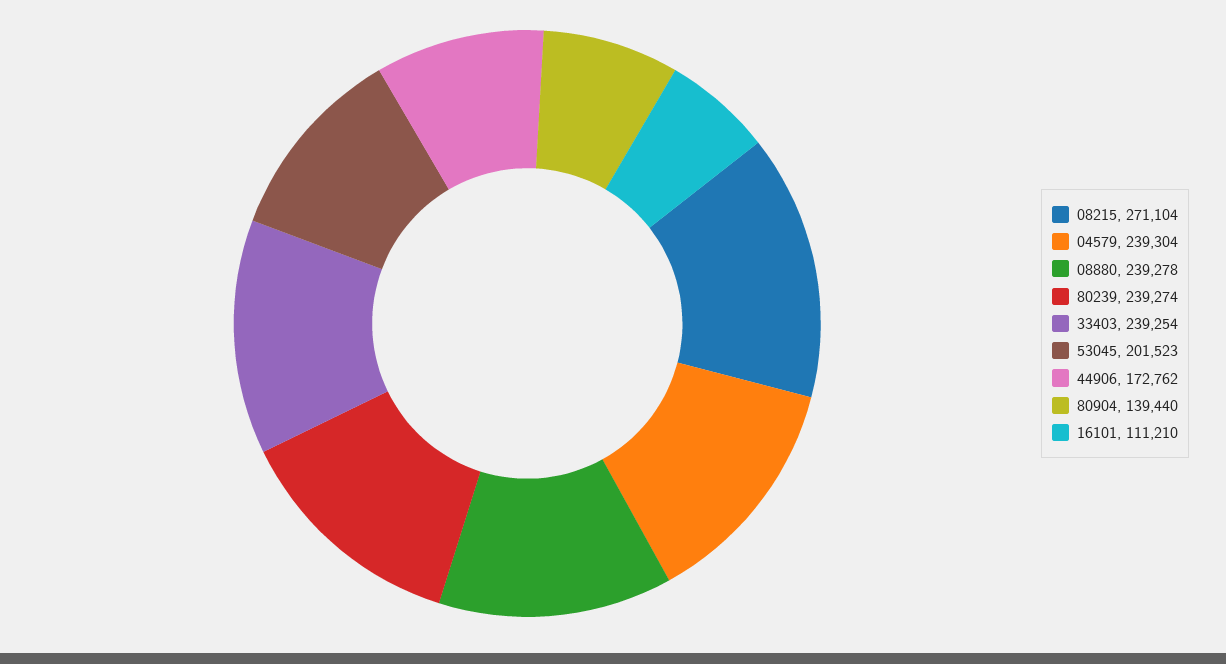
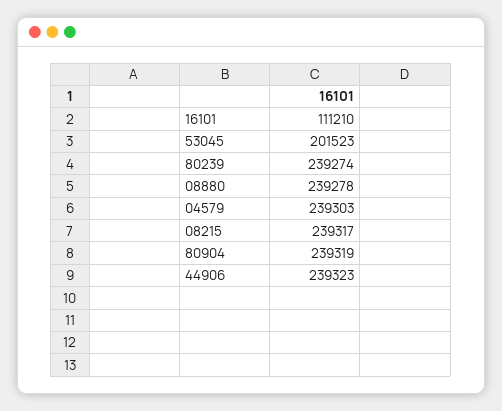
  {
-   "08215": 271104,
+   "08215": 239317,
-   "04579": 239304,
+   "04579": 239303,
    "08880": 239278,
    "80239": 239274,
-   "33403": 239254,
    "53045": 201523,
-   "44906": 172762,
+   "44906": 239323,
-   "80904": 139440,
+   "80904": 239319,
    "16101": 111210
  }

